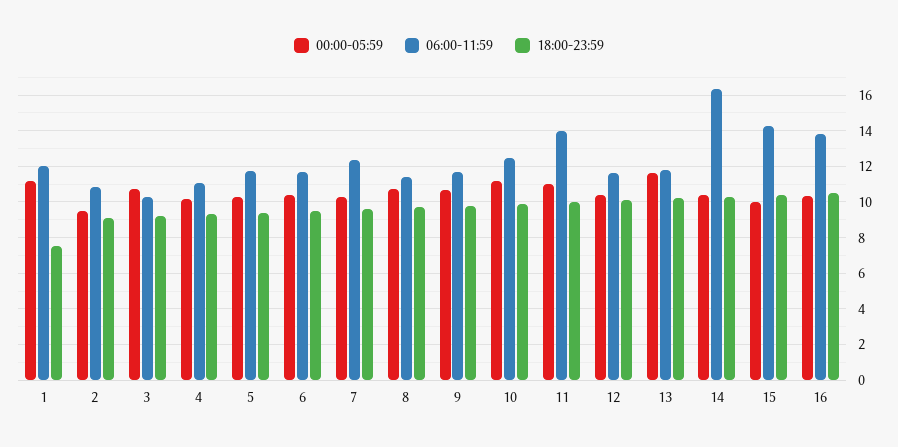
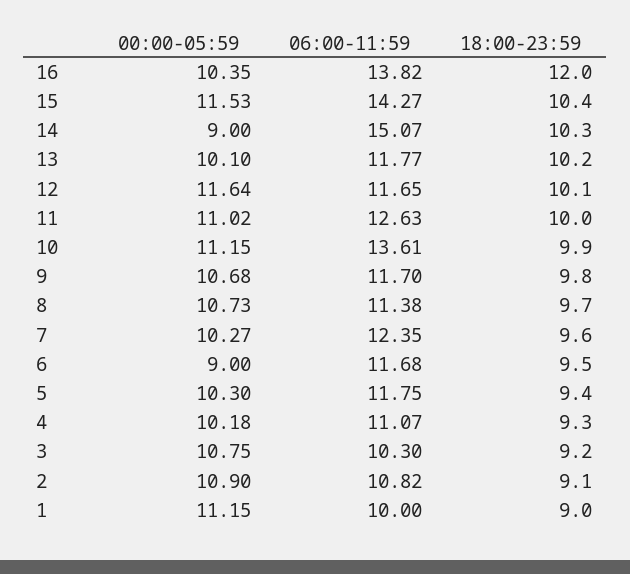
  {
    "00:00-05:59": {
      "1": 11.15,
-     "2": 9.5,
+     "2": 10.9,
      "3": 10.75,
      "4": 10.18,
      "5": 10.3,
-     "6": 10.5,
+     "6": 9,
      "7": 10.27,
      "8": 10.73,
      "9": 10.68,
      "10": 11.15,
      "11": 11.02,
-     "12": 10.5,
+     "12": 11.64,
-     "13": 11.5,
+     "13": 10.1,
-     "14": 10.5,
+     "14": 9,
-     "15": 10,
+     "15": 11.53,
      "16": 10.35
    },
    "06:00-11:59": {
-     "1": 12,
+     "1": 10,
      "2": 10.82,
      "3": 10.3,
      "4": 11.07,
      "5": 11.75,
      "6": 11.68,
      "7": 12.35,
      "8": 11.38,
      "9": 11.7,
-     "10": 12.5,
+     "10": 13.61,
-     "11": 14,
+     "11": 12.63,
      "12": 11.65,
      "13": 11.77,
-     "14": 16.5,
+     "14": 15.07,
      "15": 14.27,
      "16": 13.82
    },
    "18:00-23:59": {
-     "1": 7.5,
+     "1": 9,
      "2": 9.1,
      "3": 9.2,
      "4": 9.3,
      "5": 9.4,
      "6": 9.5,
      "7": 9.6,
      "8": 9.7,
      "9": 9.8,
      "10": 9.9,
      "11": 10,
      "12": 10.1,
      "13": 10.2,
      "14": 10.3,
      "15": 10.4,
-     "16": 10.5
+     "16": 12
    }
  }

